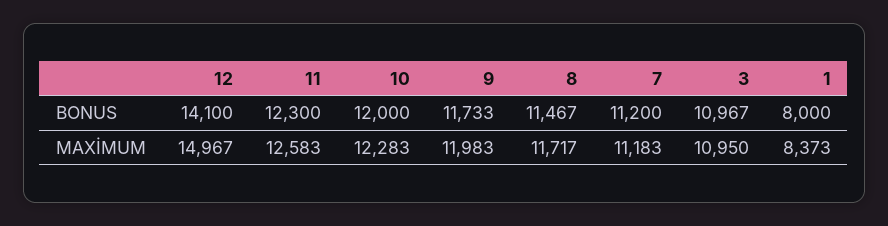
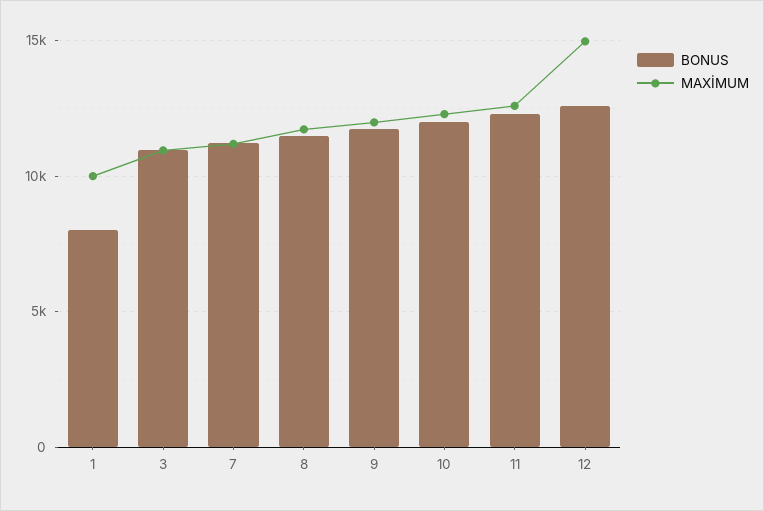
  {
    "BONUS": {
-     "12": 14100,
+     "12": 12500,
      "11": 12300,
      "10": 12000,
      "9": 11733,
      "8": 11467,
      "7": 11200,
      "3": 10967,
      "1": 8000
    },
    "MAXİMUM": {
      "12": 14967,
      "11": 12583,
      "10": 12283,
      "9": 11983,
      "8": 11717,
      "7": 11183,
      "3": 10950,
-     "1": 8373
+     "1": 10000
    }
  }

